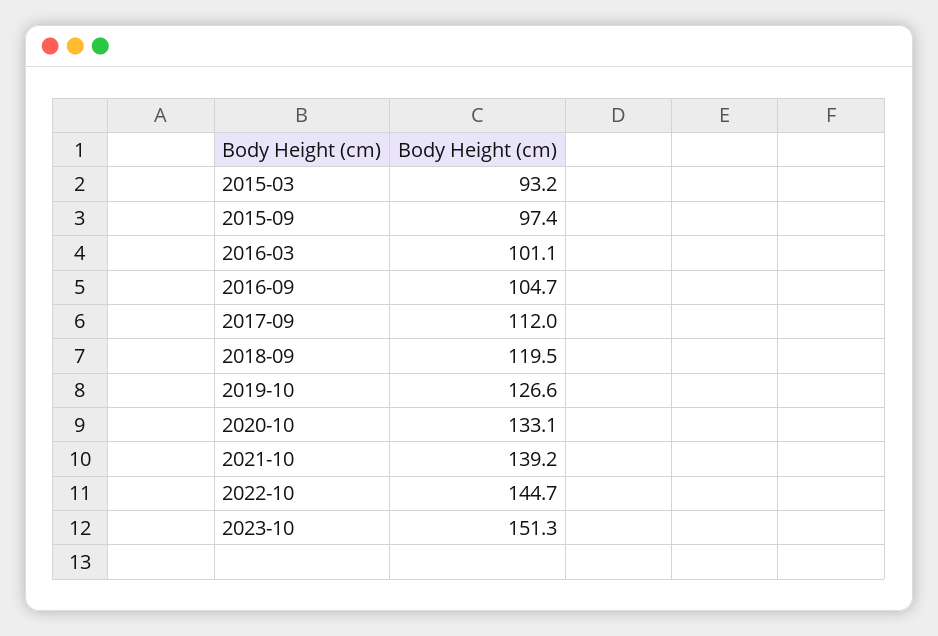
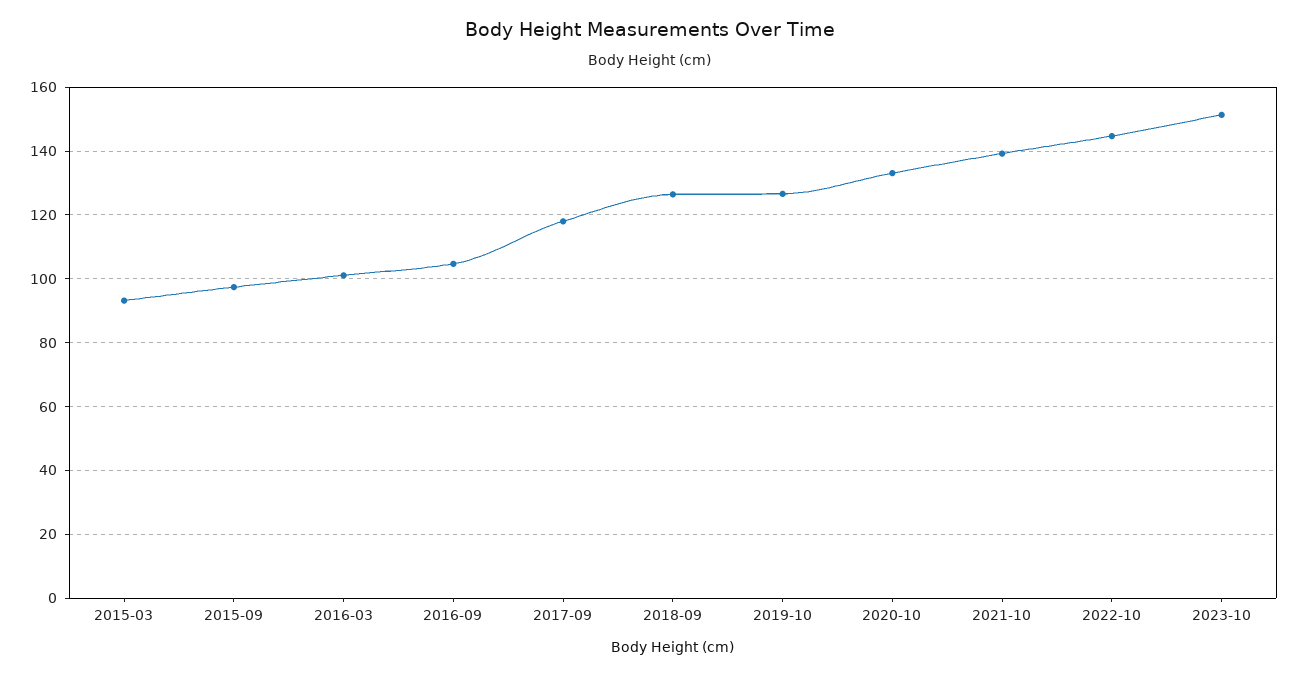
  {
    "2015-03": 93.2,
    "2015-09": 97.4,
    "2016-03": 101.1,
    "2016-09": 104.7,
-   "2017-09": 112,
+   "2017-09": 118,
-   "2018-09": 119.5,
+   "2018-09": 126,
    "2019-10": 126.6,
    "2020-10": 133.1,
    "2021-10": 139.2,
    "2022-10": 144.7,
    "2023-10": 151.3
  }

